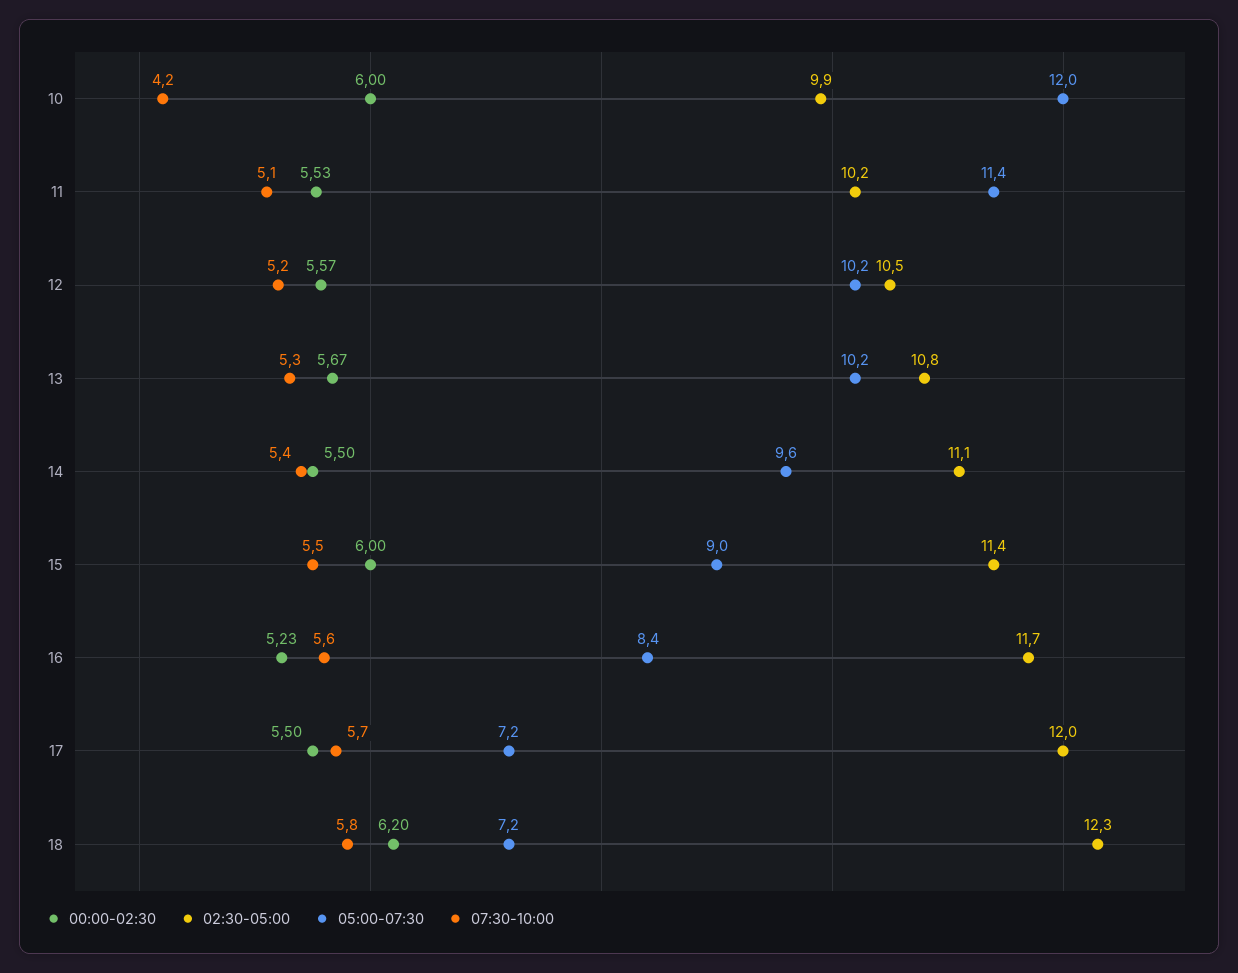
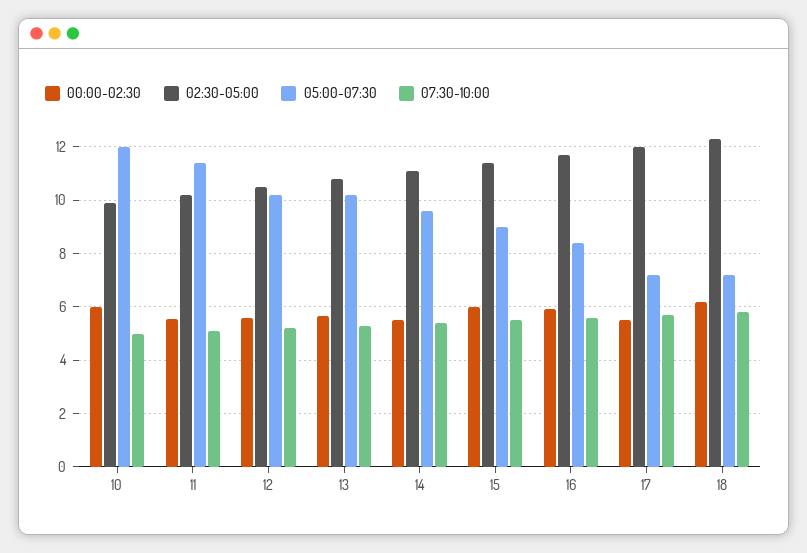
  {
    "00:00-02:30": {
      "10": 6,
      "11": 5.53,
      "12": 5.57,
      "13": 5.67,
      "14": 5.5,
      "15": 6,
-     "16": 5.23,
+     "16": 6,
      "17": 5.5,
      "18": 6.2
    },
    "02:30-05:00": {
      "10": 9.9,
      "11": 10.2,
      "12": 10.5,
      "13": 10.8,
      "14": 11.1,
      "15": 11.4,
      "16": 11.7,
      "17": 12,
      "18": 12.3
    },
    "05:00-07:30": {
      "10": 12,
      "11": 11.4,
      "12": 10.2,
      "13": 10.2,
      "14": 9.6,
      "15": 9,
      "16": 8.4,
      "17": 7.2,
      "18": 7.2
    },
    "07:30-10:00": {
-     "10": 4.2,
+     "10": 5,
      "11": 5.1,
      "12": 5.2,
      "13": 5.3,
      "14": 5.4,
      "15": 5.5,
      "16": 5.6,
      "17": 5.7,
      "18": 5.8
    }
  }

